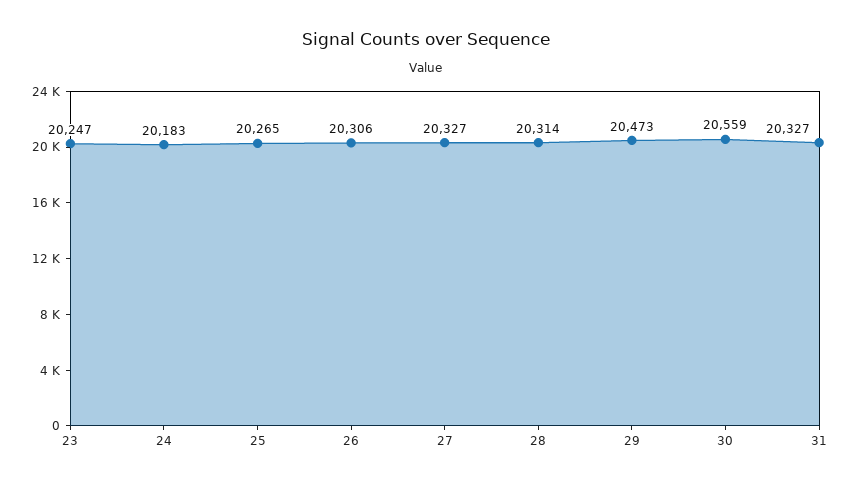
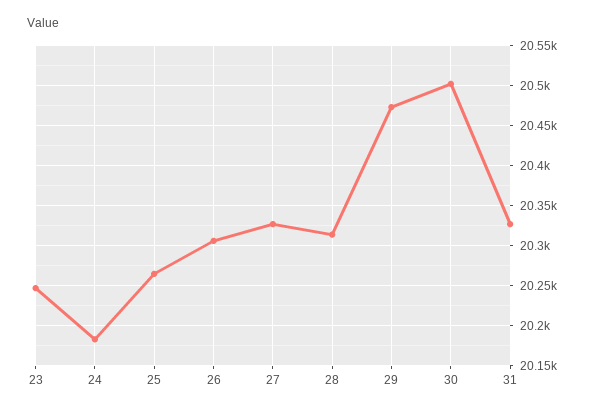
  {
    "23": 20247,
    "24": 20183,
    "25": 20265,
    "26": 20306,
    "27": 20327,
    "28": 20314,
    "29": 20473,
-   "30": 20559,
+   "30": 20500,
    "31": 20327
  }

